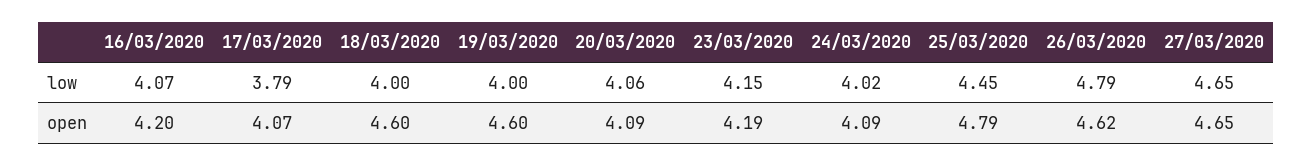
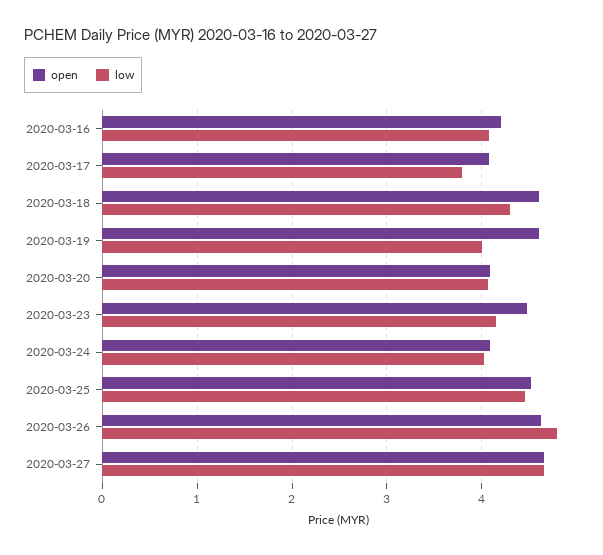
  {
    "low": {
      "16/03/2020": 4.07,
      "17/03/2020": 3.79,
-     "18/03/2020": 4,
+     "18/03/2020": 4.3,
      "19/03/2020": 4,
      "20/03/2020": 4.06,
      "23/03/2020": 4.15,
      "24/03/2020": 4.02,
      "25/03/2020": 4.45,
      "26/03/2020": 4.79,
      "27/03/2020": 4.65
    },
    "open": {
      "16/03/2020": 4.2,
      "17/03/2020": 4.07,
      "18/03/2020": 4.6,
      "19/03/2020": 4.6,
      "20/03/2020": 4.09,
-     "23/03/2020": 4.19,
+     "23/03/2020": 4.5,
      "24/03/2020": 4.09,
-     "25/03/2020": 4.79,
+     "25/03/2020": 4.5,
      "26/03/2020": 4.62,
      "27/03/2020": 4.65
    }
  }

